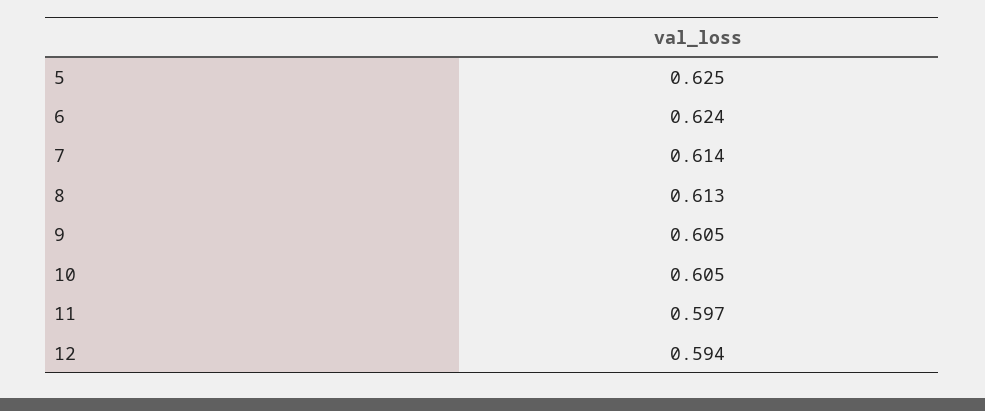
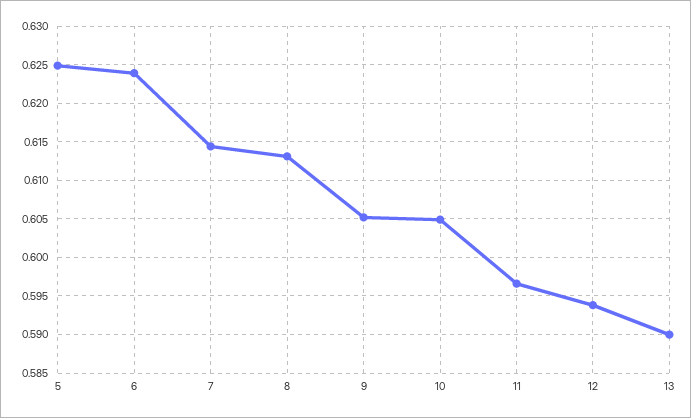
  {
    "5": 0.625,
    "6": 0.624,
    "7": 0.614,
    "8": 0.613,
    "9": 0.605,
    "10": 0.605,
    "11": 0.597,
-   "12": 0.594
+   "12": 0.594,
+   "13": 0.59
  }

